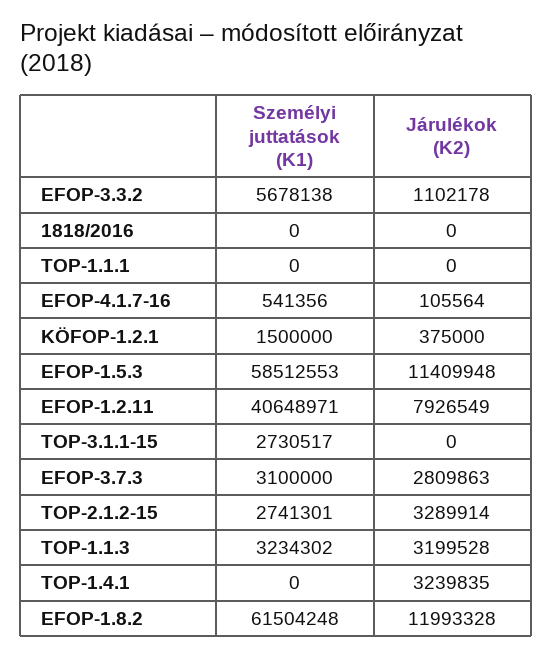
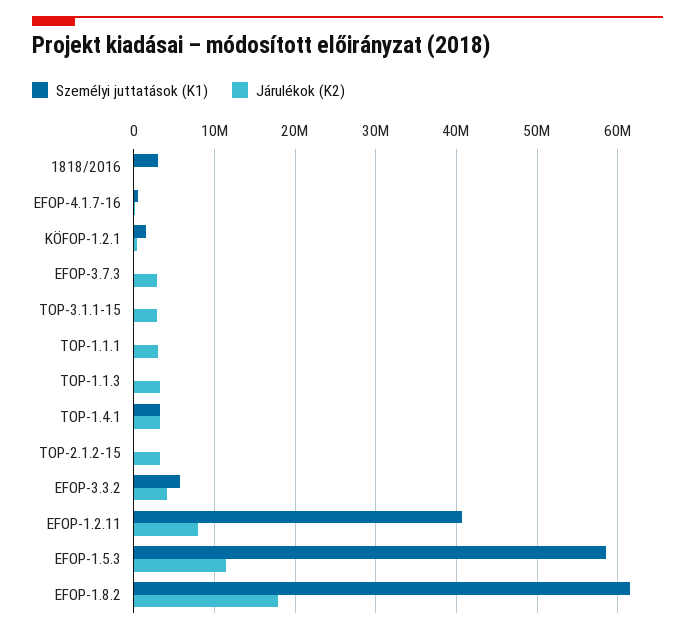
  {
    "Személyi juttatások (K1)": {
      "EFOP-3.3.2": 5678138,
-     "1818/2016": 0,
+     "1818/2016": 3000000,
      "TOP-1.1.1": 0,
      "EFOP-4.1.7-16": 541356,
      "KÖFOP-1.2.1": 1500000,
      "EFOP-1.5.3": 58512553,
      "EFOP-1.2.11": 40648971,
-     "TOP-3.1.1-15": 2730517,
+     "TOP-3.1.1-15": 0,
-     "EFOP-3.7.3": 3100000,
+     "EFOP-3.7.3": 0,
-     "TOP-2.1.2-15": 2741301,
+     "TOP-2.1.2-15": 0,
-     "TOP-1.1.3": 3234302,
+     "TOP-1.1.3": 0,
-     "TOP-1.4.1": 0,
+     "TOP-1.4.1": 3000000,
      "EFOP-1.8.2": 61504248
    },
    "Járulékok (K2)": {
-     "EFOP-3.3.2": 1102178,
+     "EFOP-3.3.2": 4000000,
      "1818/2016": 0,
-     "TOP-1.1.1": 0,
+     "TOP-1.1.1": 3000000,
      "EFOP-4.1.7-16": 105564,
      "KÖFOP-1.2.1": 375000,
      "EFOP-1.5.3": 11409948,
      "EFOP-1.2.11": 7926549,
-     "TOP-3.1.1-15": 0,
+     "TOP-3.1.1-15": 3000000,
      "EFOP-3.7.3": 2809863,
      "TOP-2.1.2-15": 3289914,
      "TOP-1.1.3": 3199528,
      "TOP-1.4.1": 3239835,
-     "EFOP-1.8.2": 11993328
+     "EFOP-1.8.2": 18000000
    }
  }

